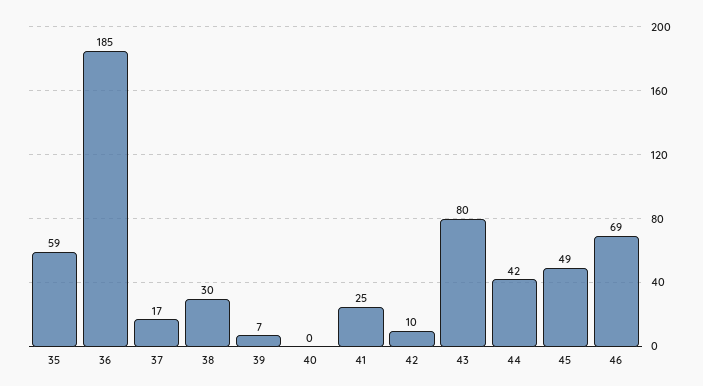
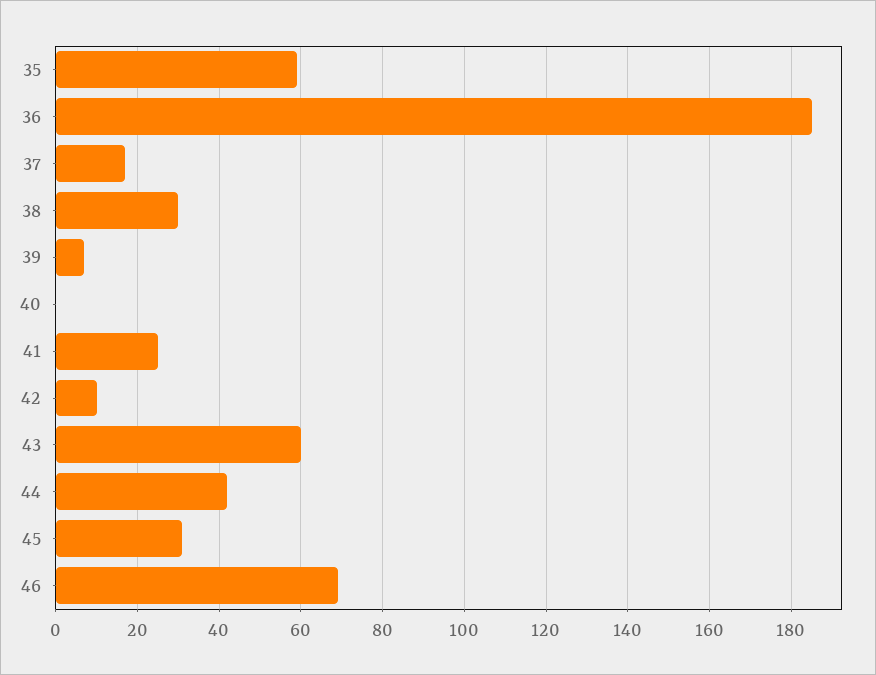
  {
    "35": 59,
    "36": 185,
    "37": 17,
    "38": 30,
    "39": 7,
    "40": 0,
    "41": 25,
    "42": 10,
-   "43": 80,
+   "43": 60,
    "44": 42,
-   "45": 49,
+   "45": 30,
    "46": 69
  }

